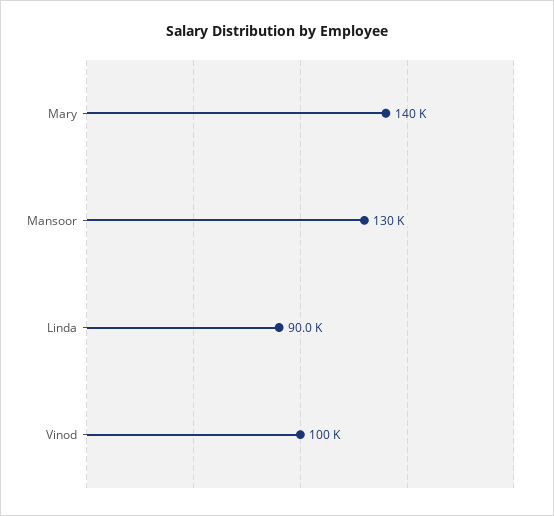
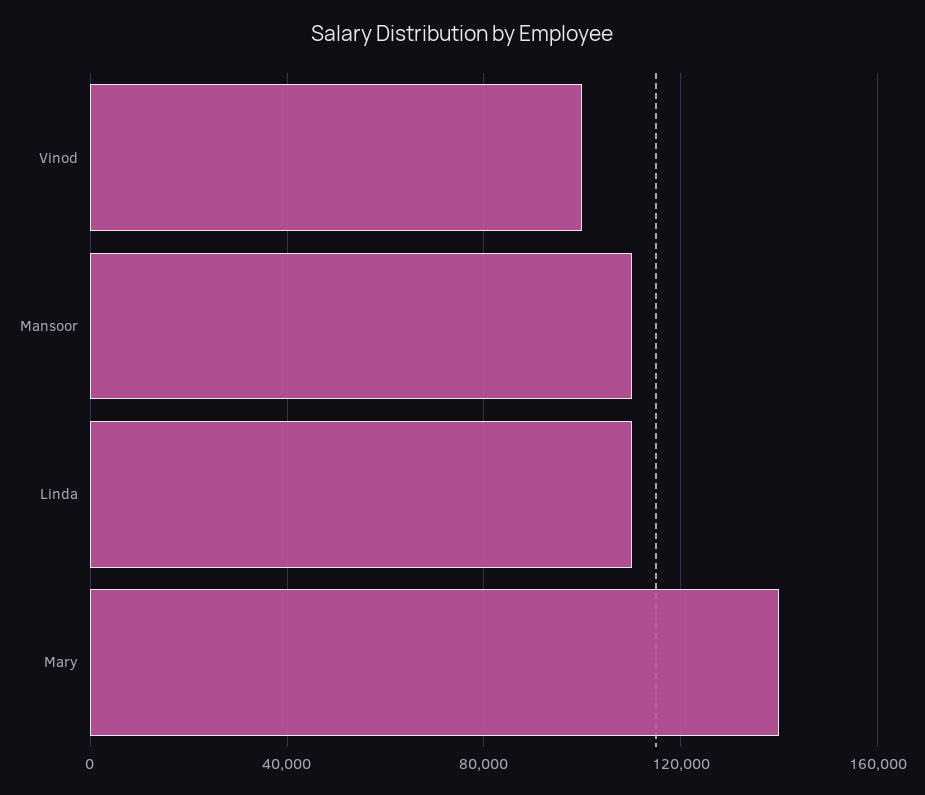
  {
    "Mary": 140000,
-   "Mansoor": 130000,
+   "Mansoor": 110000,
-   "Linda": 90000,
+   "Linda": 110000,
    "Vinod": 100000
  }

